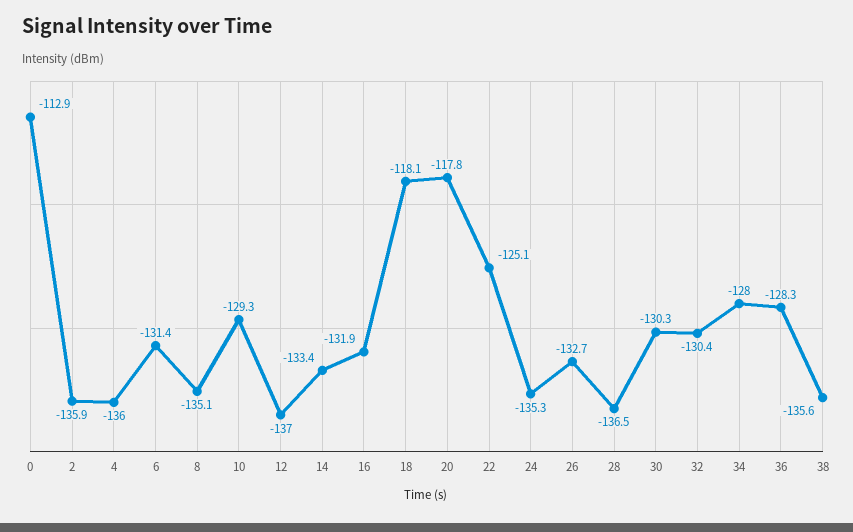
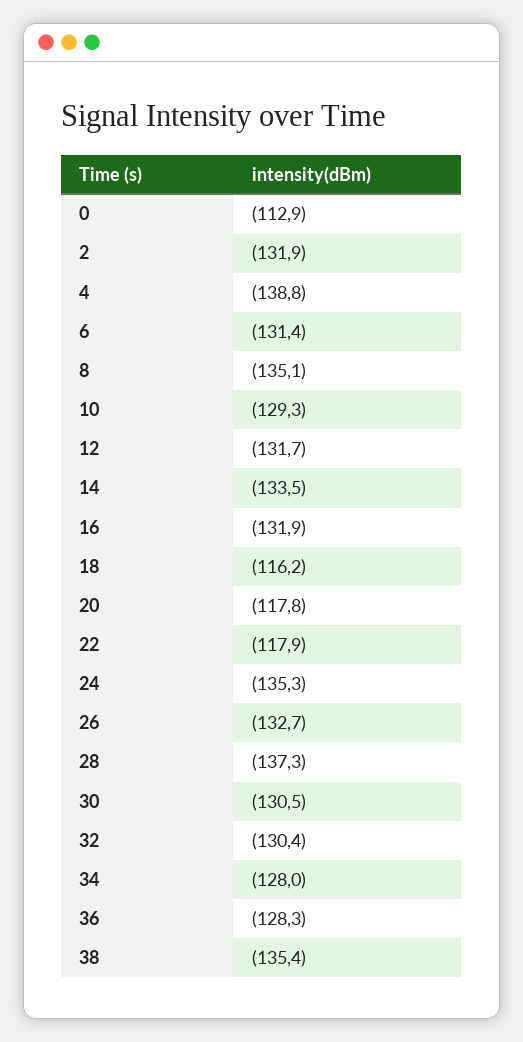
  {
    "0": -112.9,
-   "2": -135.9,
+   "2": -131.9,
-   "4": -136,
+   "4": -138.8,
    "6": -131.4,
    "8": -135.1,
    "10": -129.3,
-   "12": -137,
+   "12": -131.7,
-   "14": -133.4,
+   "14": -133.5,
    "16": -131.9,
-   "18": -118.1,
+   "18": -116.2,
    "20": -117.8,
-   "22": -125.1,
+   "22": -117.9,
    "24": -135.3,
    "26": -132.7,
-   "28": -136.5,
+   "28": -137.3,
-   "30": -130.3,
+   "30": -130.5,
    "32": -130.4,
    "34": -128,
    "36": -128.3,
-   "38": -135.6
+   "38": -135.4
  }

